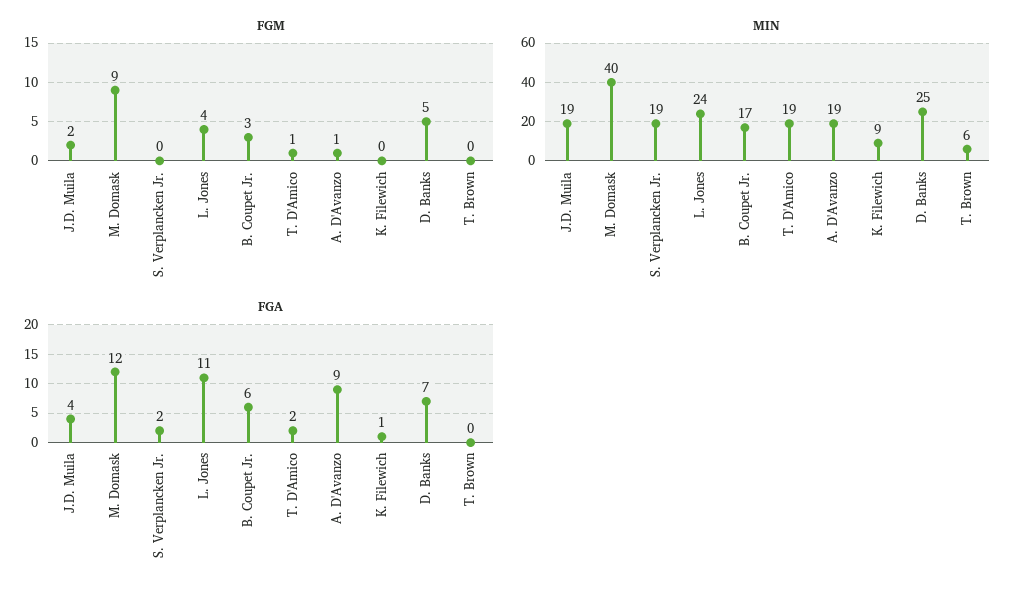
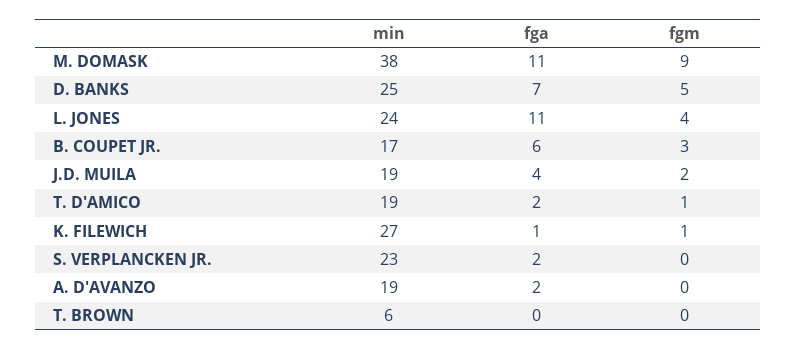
  {
    "FGM": {
      "J.D. Muila": 2,
      "M. Domask": 9,
      "S. Verplancken Jr.": 0,
      "L. Jones": 4,
      "B. Coupet Jr.": 3,
      "T. D'Amico": 1,
-     "A. D'Avanzo": 1,
+     "A. D'Avanzo": 0,
-     "K. Filewich": 0,
+     "K. Filewich": 1,
      "D. Banks": 5,
      "T. Brown": 0
    },
    "MIN": {
      "J.D. Muila": 19,
-     "M. Domask": 40,
+     "M. Domask": 38,
-     "S. Verplancken Jr.": 19,
+     "S. Verplancken Jr.": 23,
      "L. Jones": 24,
      "B. Coupet Jr.": 17,
      "T. D'Amico": 19,
      "A. D'Avanzo": 19,
-     "K. Filewich": 9,
+     "K. Filewich": 27,
      "D. Banks": 25,
      "T. Brown": 6
    },
    "FGA": {
      "J.D. Muila": 4,
-     "M. Domask": 12,
+     "M. Domask": 11,
      "S. Verplancken Jr.": 2,
      "L. Jones": 11,
      "B. Coupet Jr.": 6,
      "T. D'Amico": 2,
-     "A. D'Avanzo": 9,
+     "A. D'Avanzo": 2,
      "K. Filewich": 1,
      "D. Banks": 7,
      "T. Brown": 0
    }
  }

